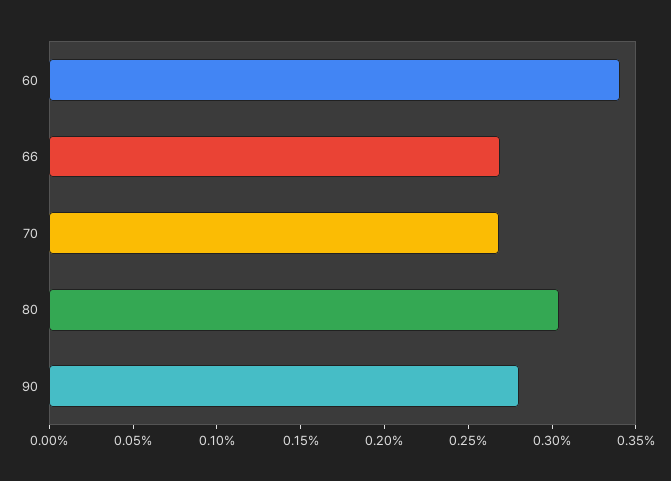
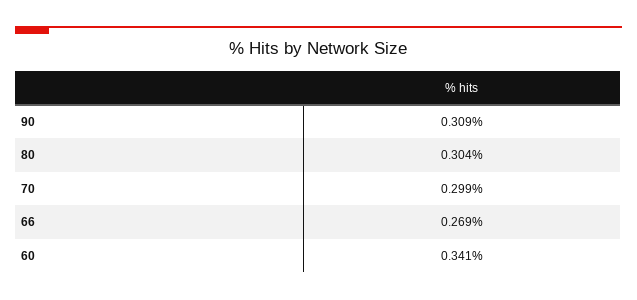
  {
    "60": 0.341,
    "66": 0.269,
-   "70": 0.27,
+   "70": 0.299,
    "80": 0.304,
-   "90": 0.28
+   "90": 0.309
  }

